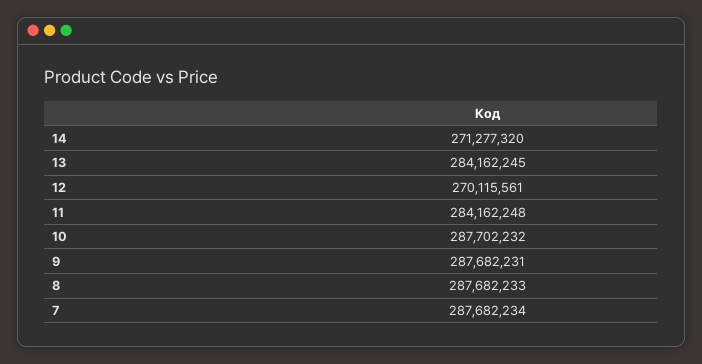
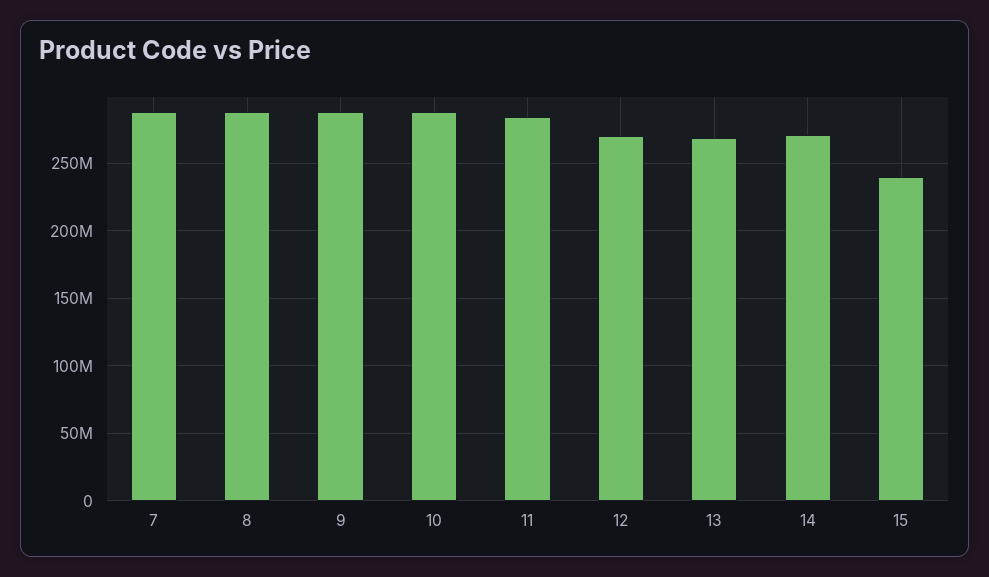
  {
    "14": 271277320,
-   "13": 284162245,
+   "13": 270000000,
    "12": 270115561,
    "11": 284162248,
    "10": 287702232,
    "9": 287682231,
    "8": 287682233,
-   "7": 287682234
+   "7": 287682234,
+   "15": 240000000
  }

